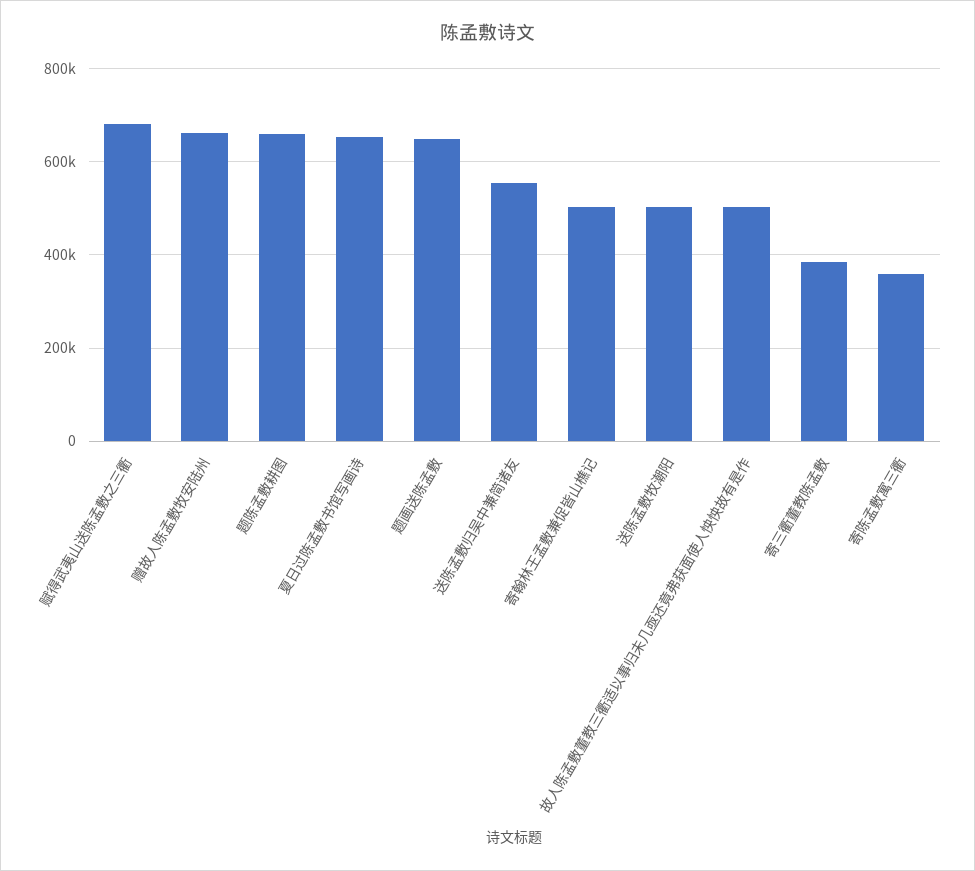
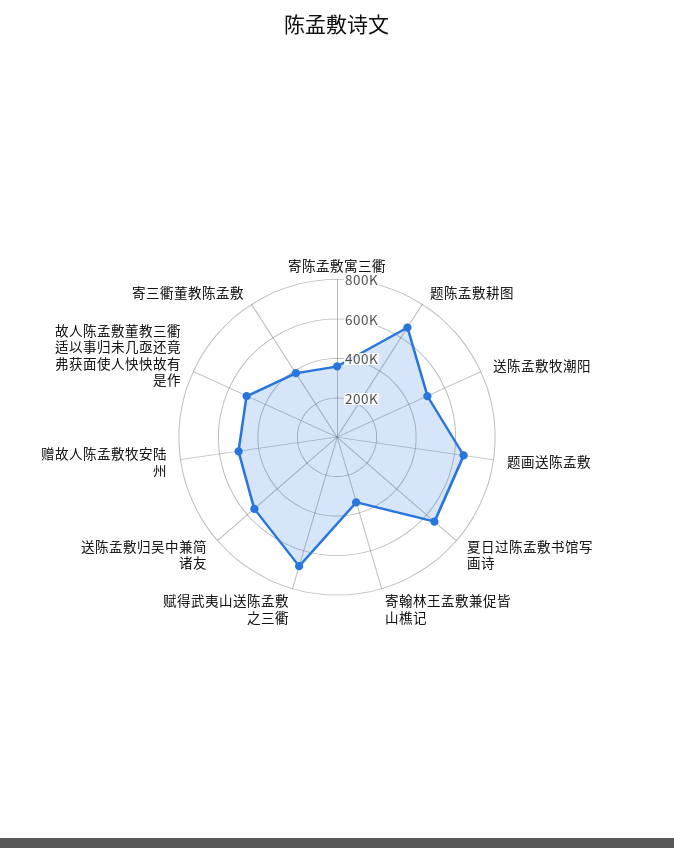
  {
    "赋得武夷山送陈孟敷之三衢": 680000,
-   "赠故人陈孟敷牧安陆州": 660000,
+   "赠故人陈孟敷牧安陆州": 500000,
    "题陈孟敷耕图": 660000,
    "夏日过陈孟敷书馆写画诗": 660000,
    "题画送陈孟敷": 640000,
    "送陈孟敷归吴中兼简诸友": 560000,
-   "寄翰林王孟敷兼促皆山樵记": 500000,
+   "寄翰林王孟敷兼促皆山樵记": 350000,
    "送陈孟敷牧潮阳": 500000,
    "故人陈孟敷董教三衢适以事归未几亟还竟弗获面使人怏怏故有是作": 500000,
    "寄三衢董教陈孟敷": 380000,
    "寄陈孟敷寓三衢": 360000
  }

